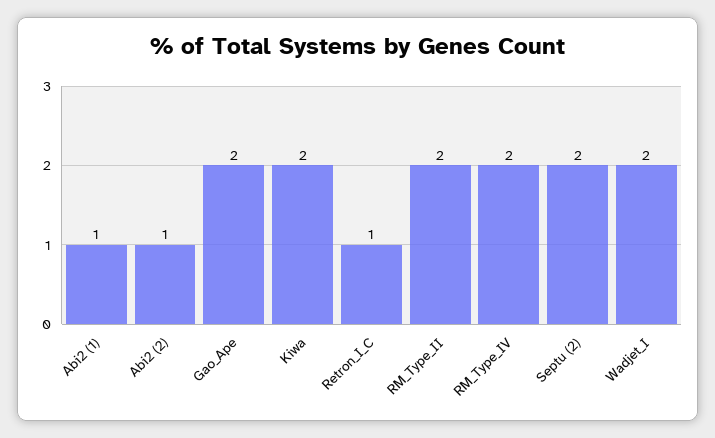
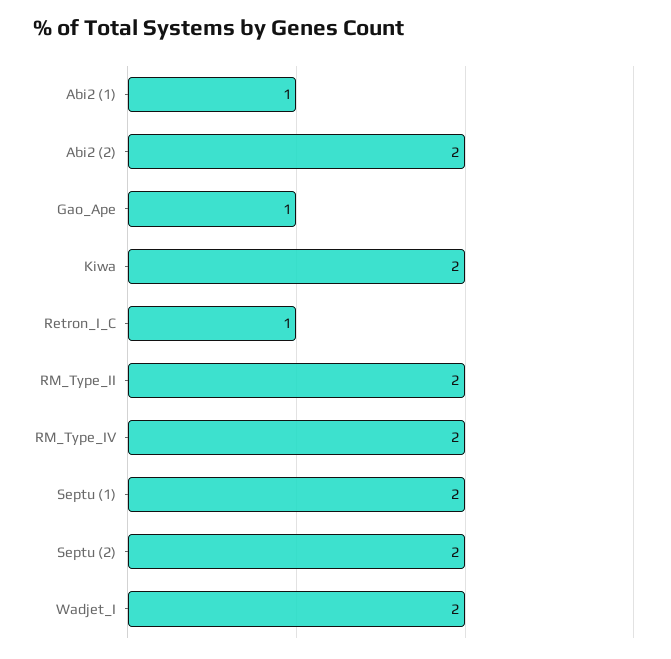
  {
    "Abi2 (1)": 1,
-   "Abi2 (2)": 1,
+   "Abi2 (2)": 2,
-   "Gao_Ape": 2,
+   "Gao_Ape": 1,
    "Kiwa": 2,
    "Retron_I_C": 1,
    "RM_Type_II": 2,
    "RM_Type_IV": 2,
    "Septu (2)": 2,
-   "Wadjet_I": 2
+   "Wadjet_I": 2,
+   "Septu (1)": 2
  }

